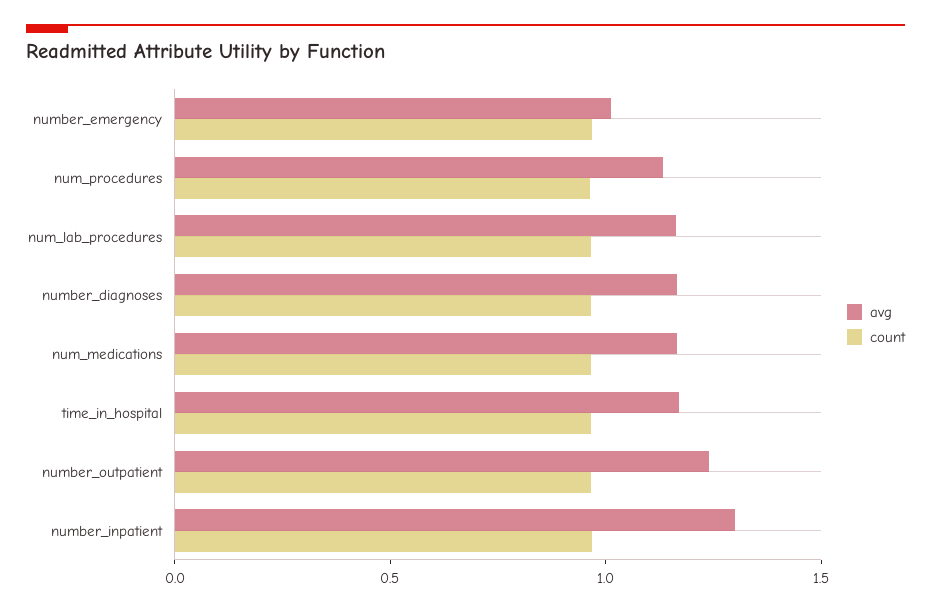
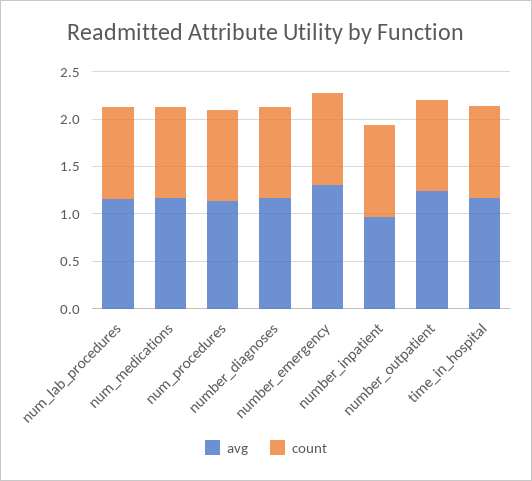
  {
    "avg": {
-     "number_emergency": 1,
+     "number_emergency": 1.3,
      "num_procedures": 1.1,
      "num_lab_procedures": 1.2,
      "number_diagnoses": 1.2,
      "num_medications": 1.2,
      "time_in_hospital": 1.2,
      "number_outpatient": 1.2,
-     "number_inpatient": 1.3
+     "number_inpatient": 1
    },
    "count": {
      "number_emergency": 1,
      "num_procedures": 1,
      "num_lab_procedures": 1,
      "number_diagnoses": 1,
      "num_medications": 1,
      "time_in_hospital": 1,
      "number_outpatient": 1,
      "number_inpatient": 1
    }
  }

